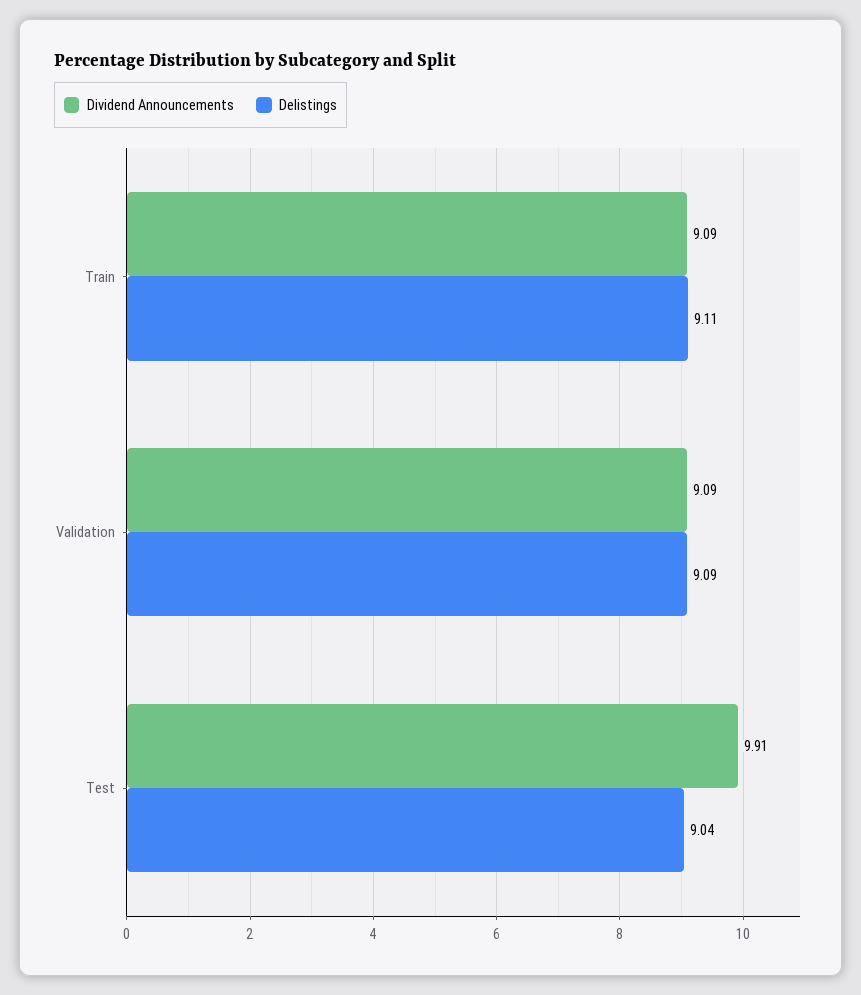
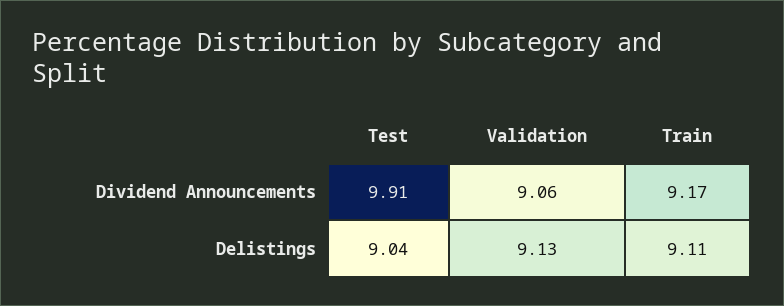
  {
    "Dividend Announcements": {
-     "Train": 9.09,
+     "Train": 9.17,
-     "Validation": 9.09,
+     "Validation": 9.06,
      "Test": 9.91
    },
    "Delistings": {
      "Train": 9.11,
-     "Validation": 9.09,
+     "Validation": 9.13,
      "Test": 9.04
    }
  }

